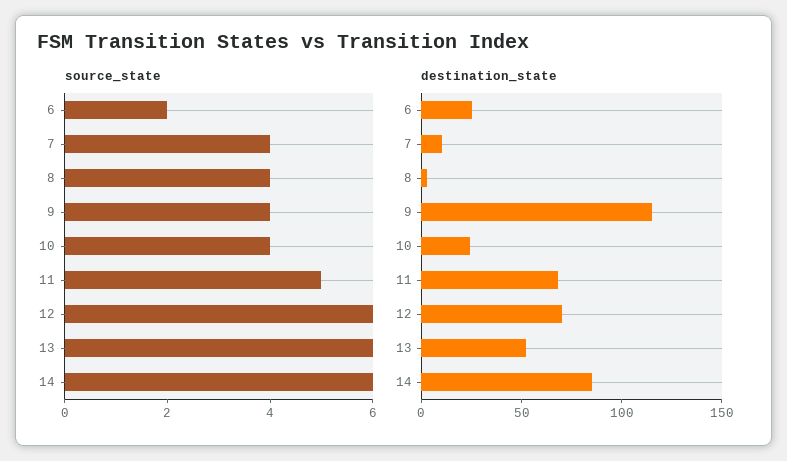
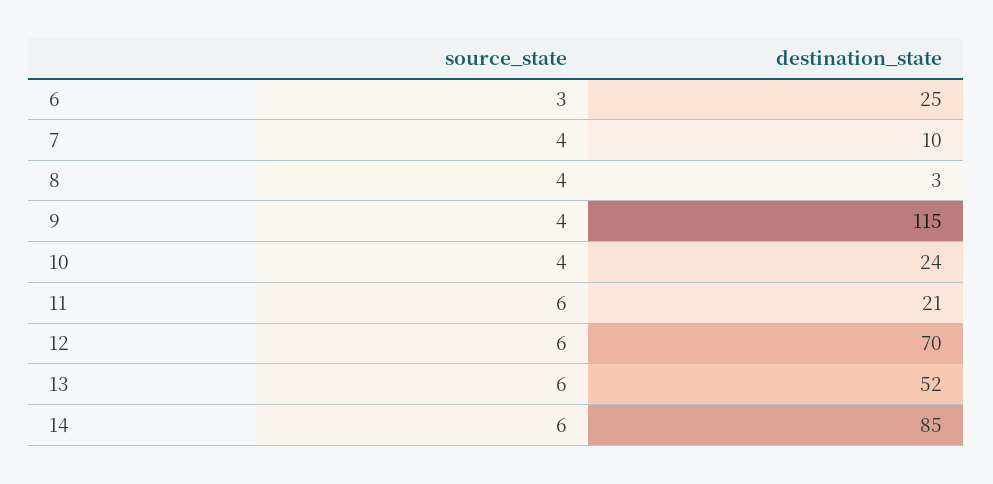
  {
    "source_state": {
-     "6": 2,
+     "6": 3,
      "7": 4,
      "8": 4,
      "9": 4,
      "10": 4,
-     "11": 5,
+     "11": 6,
      "12": 6,
      "13": 6,
      "14": 6
    },
    "destination_state": {
      "6": 25,
      "7": 10,
      "8": 3,
      "9": 115,
      "10": 24,
-     "11": 70,
+     "11": 21,
      "12": 70,
      "13": 52,
      "14": 85
    }
  }

